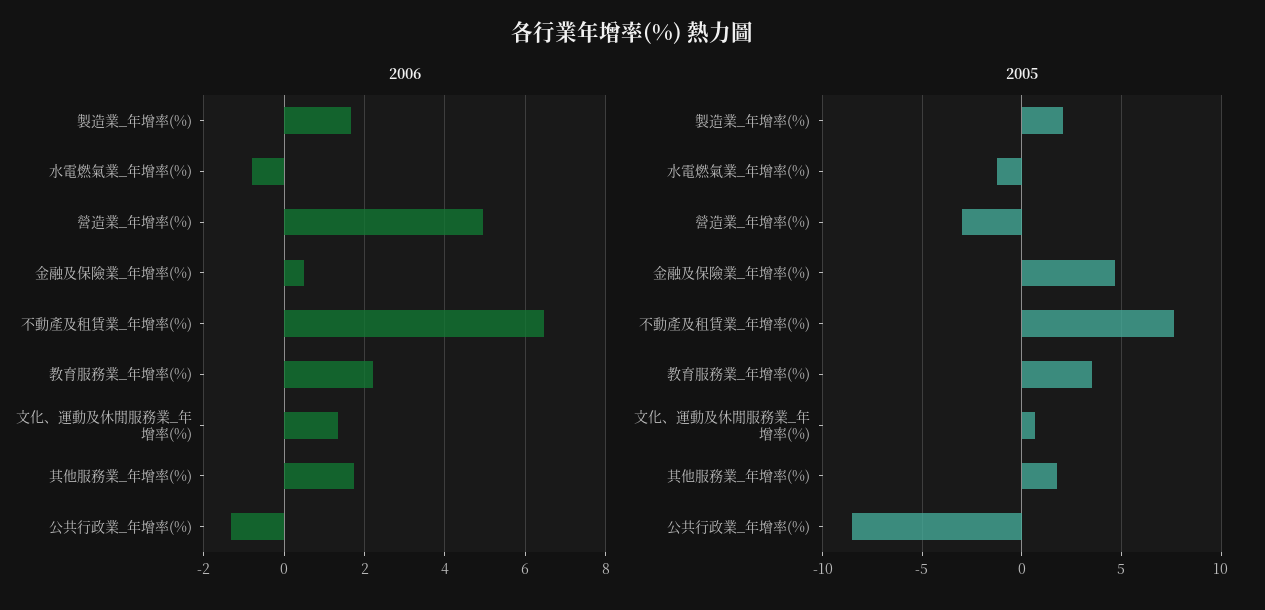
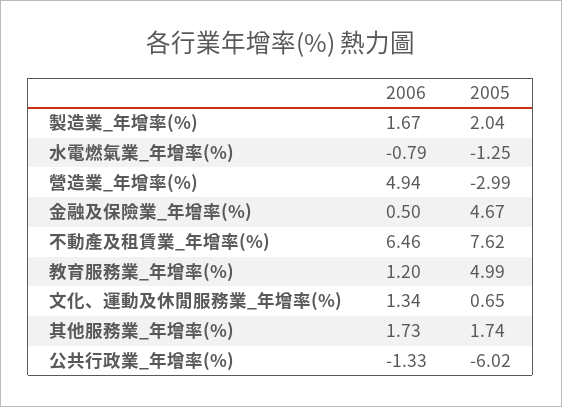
  {
    "2006": {
      "製造業_年增率(%)": 1.67,
      "水電燃氣業_年增率(%)": -0.79,
      "營造業_年增率(%)": 4.94,
      "金融及保險業_年增率(%)": 0.5,
      "不動產及租賃業_年增率(%)": 6.46,
-     "教育服務業_年增率(%)": 2.2,
+     "教育服務業_年增率(%)": 1.2,
      "文化、運動及休閒服務業_年增率(%)": 1.34,
      "其他服務業_年增率(%)": 1.73,
      "公共行政業_年增率(%)": -1.33
    },
    "2005": {
      "製造業_年增率(%)": 2.04,
      "水電燃氣業_年增率(%)": -1.25,
      "營造業_年增率(%)": -2.99,
      "金融及保險業_年增率(%)": 4.67,
      "不動產及租賃業_年增率(%)": 7.62,
-     "教育服務業_年增率(%)": 3.5,
+     "教育服務業_年增率(%)": 4.99,
      "文化、運動及休閒服務業_年增率(%)": 0.65,
      "其他服務業_年增率(%)": 1.74,
-     "公共行政業_年增率(%)": -8.5
+     "公共行政業_年增率(%)": -6.02
    }
  }

